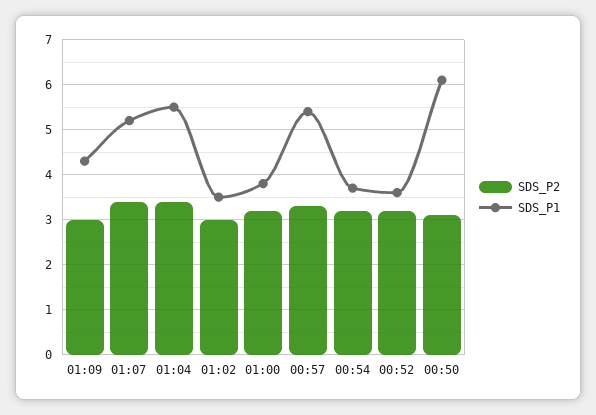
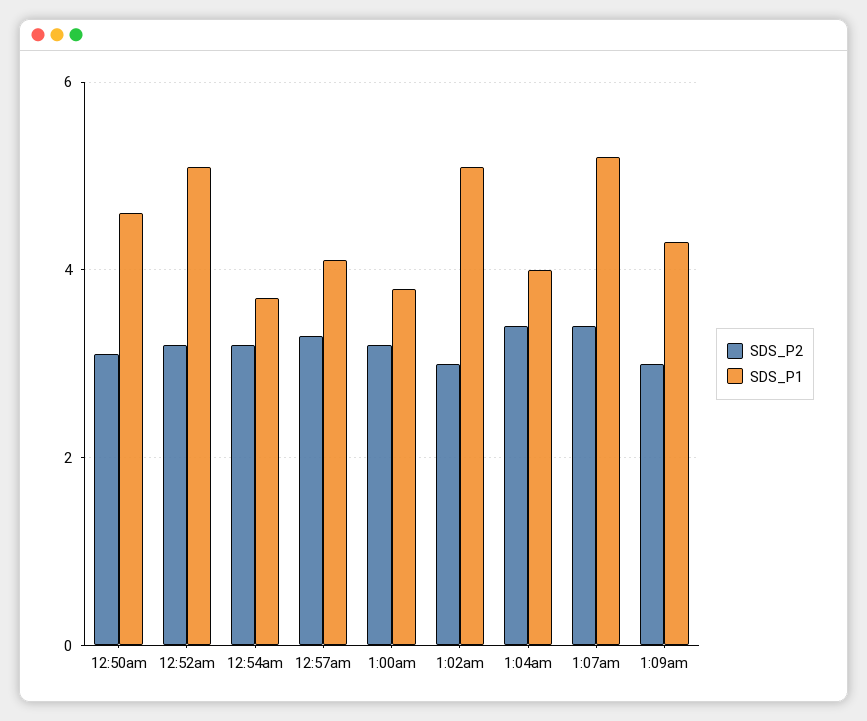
  {
    "SDS_P2": {
      "01:09": 3,
      "01:07": 3.5,
      "01:04": 3.5,
      "01:02": 3,
      "01:00": 3,
      "00:57": 3.5,
      "00:54": 3,
      "00:52": 3,
      "00:50": 3
    },
    "SDS_P1": {
      "01:09": 4.5,
      "01:07": 5,
-     "01:04": 5.5,
+     "01:04": 4,
-     "01:02": 3.5,
+     "01:02": 5,
      "01:00": 4,
-     "00:57": 5.5,
+     "00:57": 4,
      "00:54": 3.5,
-     "00:52": 3.5,
+     "00:52": 5,
-     "00:50": 6
+     "00:50": 4.5
    }
  }

